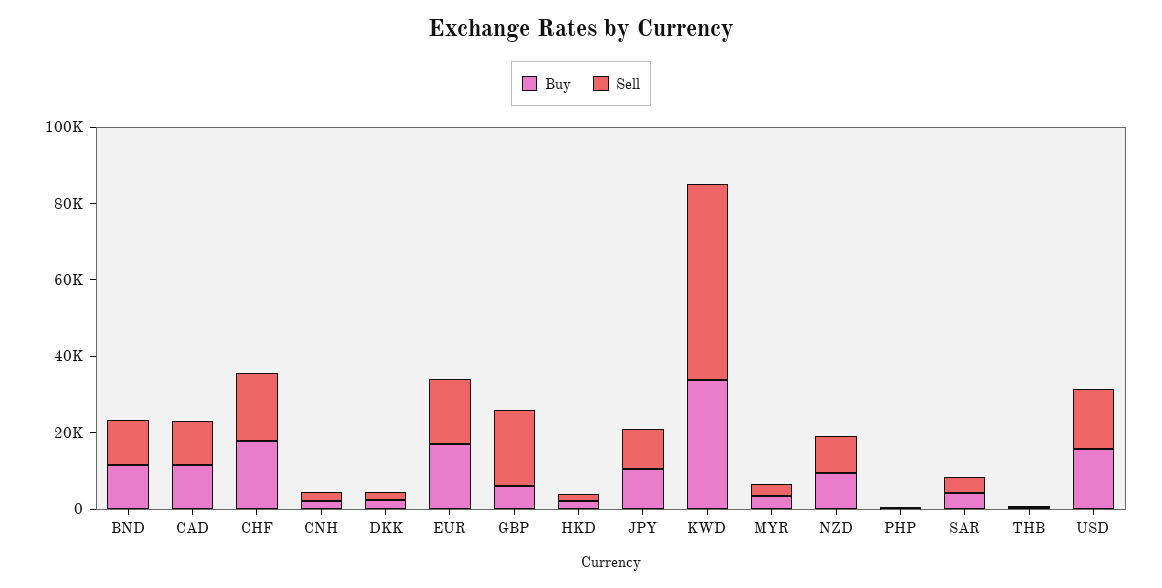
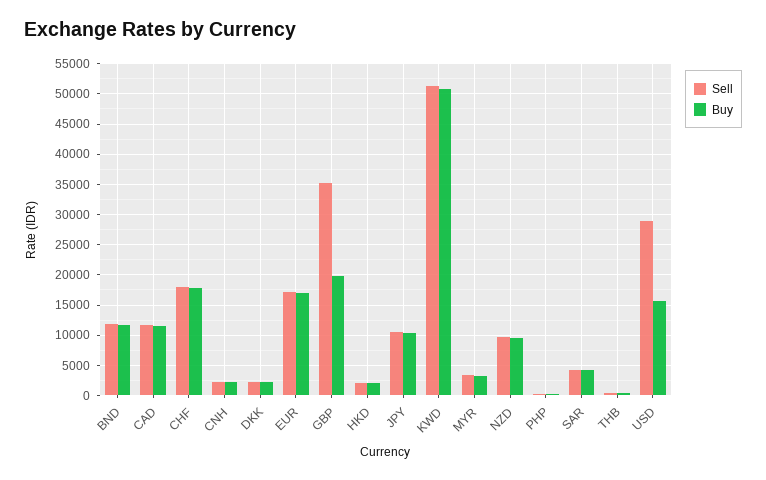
  {
    "Buy": {
      "BND": 12000,
      "CAD": 12000,
      "CHF": 18000,
      "CNH": 2000,
      "DKK": 2000,
      "EUR": 17000,
-     "GBP": 5000,
+     "GBP": 20000,
      "HKD": 2000,
      "JPY": 10000,
-     "KWD": 35000,
+     "KWD": 51000,
      "MYR": 3000,
      "NZD": 10000,
      "PHP": 0,
      "SAR": 4000,
      "THB": 0,
      "USD": 16000
    },
    "Sell": {
      "BND": 12000,
      "CAD": 12000,
      "CHF": 18000,
      "CNH": 2000,
      "DKK": 2000,
      "EUR": 17000,
-     "GBP": 20000,
+     "GBP": 35000,
      "HKD": 2000,
      "JPY": 11000,
      "KWD": 51000,
      "MYR": 3000,
      "NZD": 10000,
      "PHP": 0,
      "SAR": 4000,
      "THB": 0,
-     "USD": 15000
+     "USD": 29000
    }
  }

